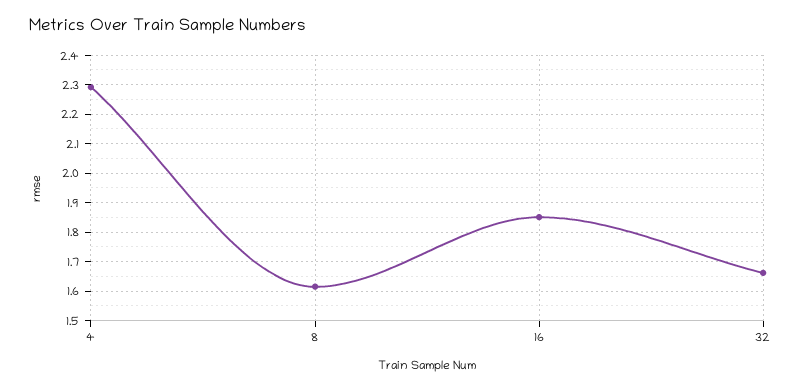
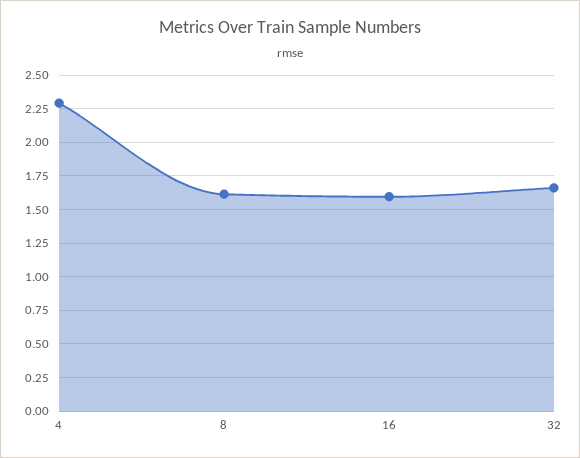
  {
    "4": 2.3,
    "8": 1.625,
-   "16": 1.85,
+   "16": 1.6,
    "32": 1.65
  }

